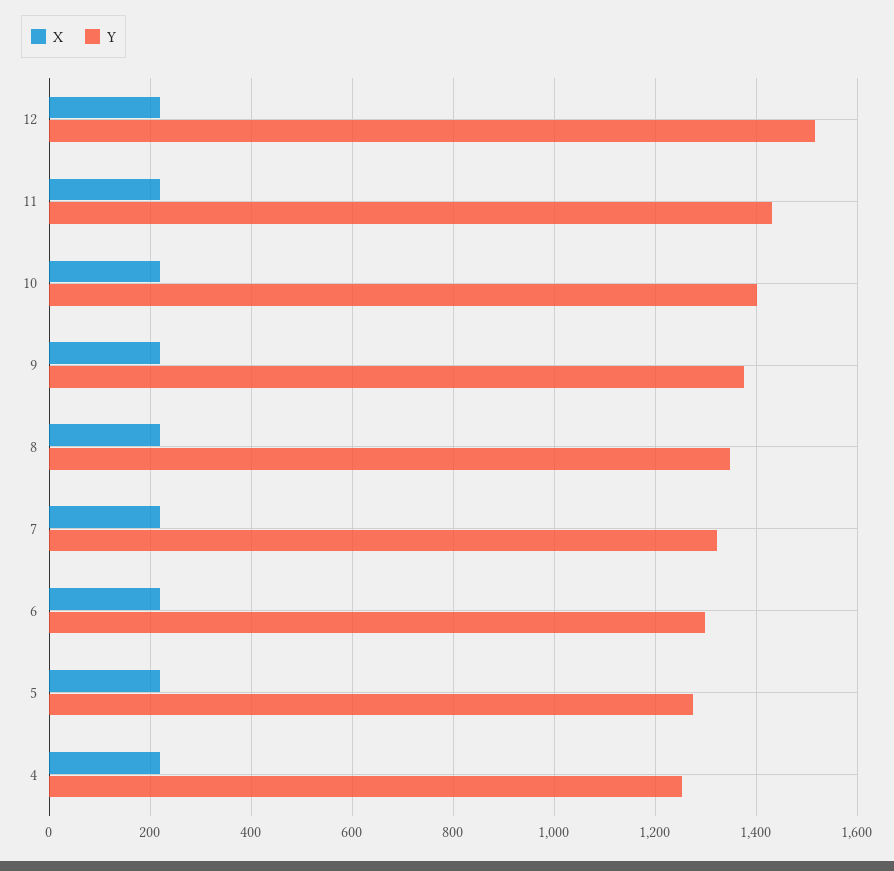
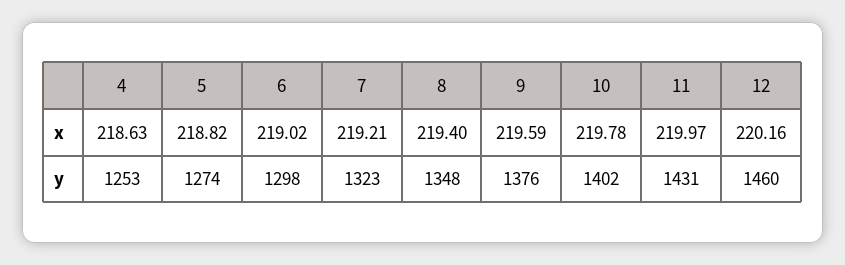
  {
    "X": {
      "12": 220.16,
      "11": 219.97,
      "10": 219.78,
      "9": 219.59,
      "8": 219.4,
      "7": 219.21,
      "6": 219.02,
      "5": 218.82,
      "4": 218.63
    },
    "Y": {
-     "12": 1520,
+     "12": 1460,
      "11": 1431,
      "10": 1402,
      "9": 1376,
      "8": 1348,
      "7": 1323,
      "6": 1298,
      "5": 1274,
      "4": 1253
    }
  }

